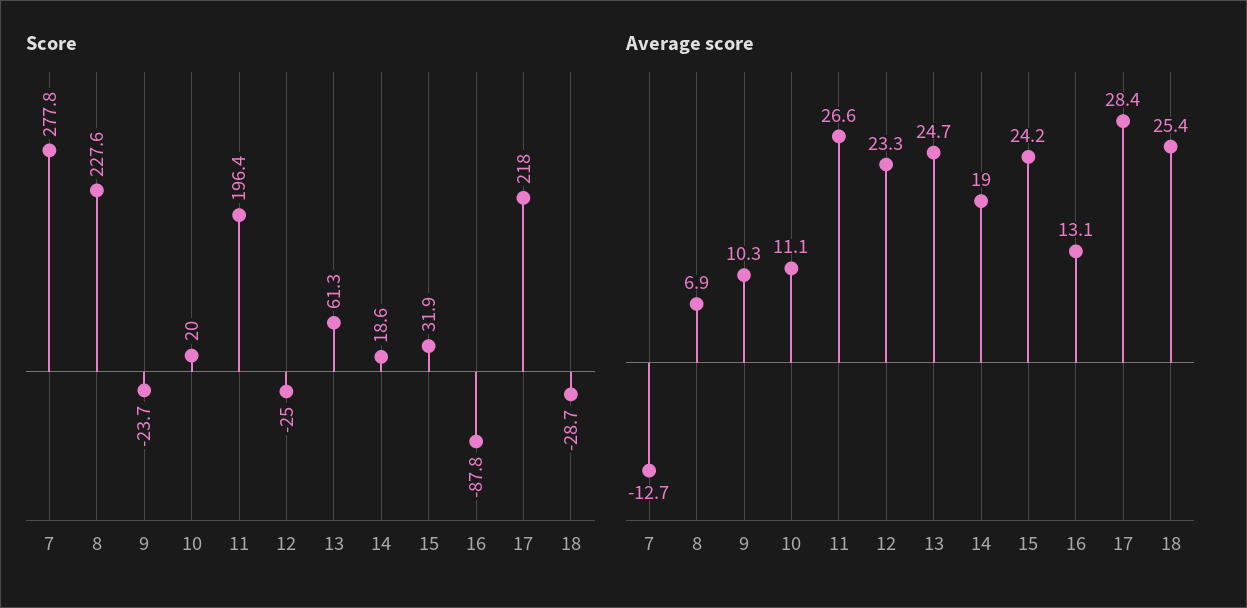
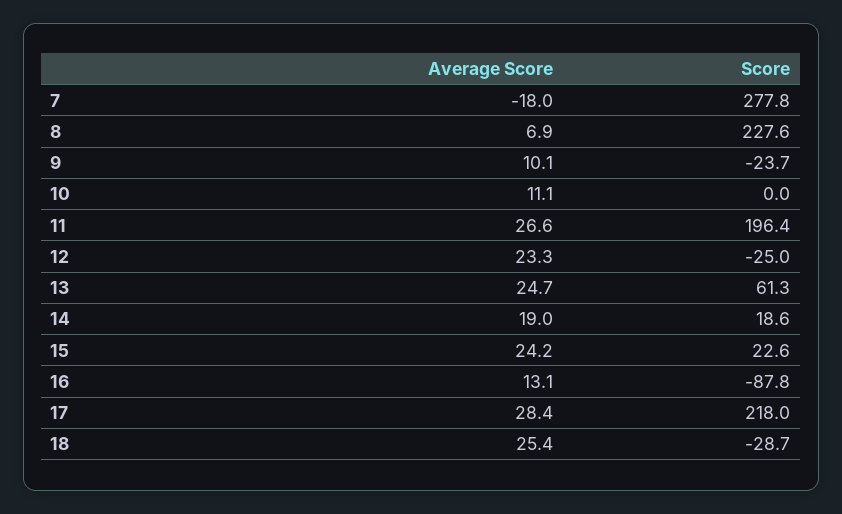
  {
    "Score": {
      "7": 277.8,
      "8": 227.6,
      "9": -23.7,
-     "10": 20,
+     "10": 0,
      "11": 196.4,
      "12": -25,
      "13": 61.3,
      "14": 18.6,
-     "15": 31.9,
+     "15": 22.6,
      "16": -87.8,
      "17": 218,
      "18": -28.7
    },
    "Average score": {
-     "7": -12.7,
+     "7": -18,
      "8": 6.9,
-     "9": 10.3,
+     "9": 10.1,
      "10": 11.1,
      "11": 26.6,
      "12": 23.3,
      "13": 24.7,
      "14": 19,
      "15": 24.2,
      "16": 13.1,
      "17": 28.4,
      "18": 25.4
    }
  }

